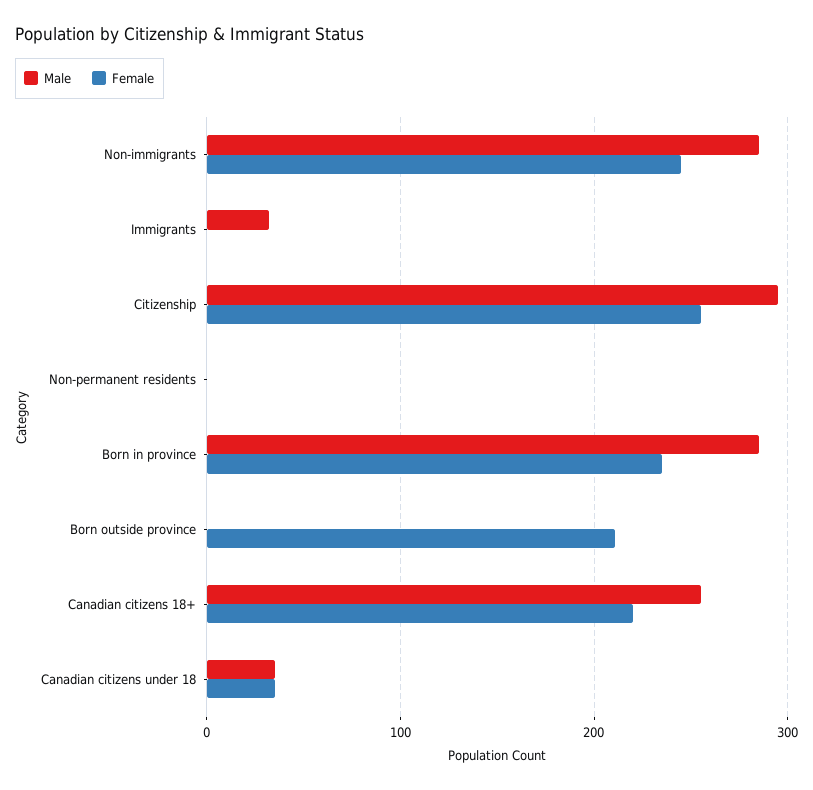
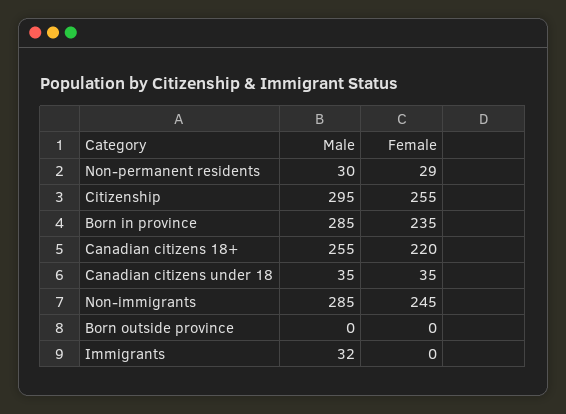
  {
    "Male": {
      "Non-immigrants": 285,
      "Immigrants": 32,
      "Citizenship": 295,
-     "Non-permanent residents": 0,
+     "Non-permanent residents": 30,
      "Born in province": 285,
      "Born outside province": 0,
      "Canadian citizens 18+": 255,
      "Canadian citizens under 18": 35
    },
    "Female": {
      "Non-immigrants": 245,
      "Immigrants": 0,
      "Citizenship": 255,
-     "Non-permanent residents": 0,
+     "Non-permanent residents": 29,
      "Born in province": 235,
-     "Born outside province": 210,
+     "Born outside province": 0,
      "Canadian citizens 18+": 220,
      "Canadian citizens under 18": 35
    }
  }

